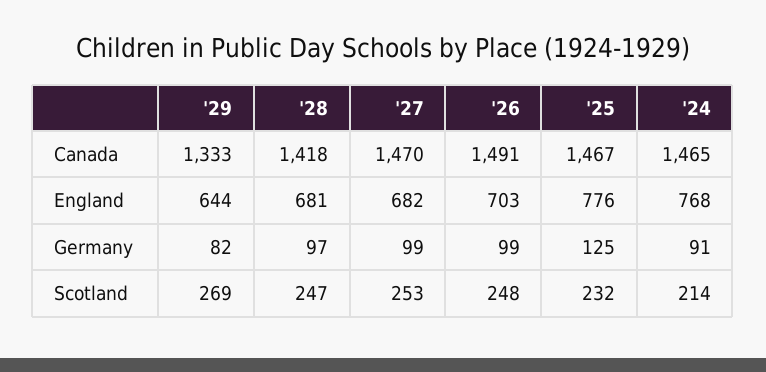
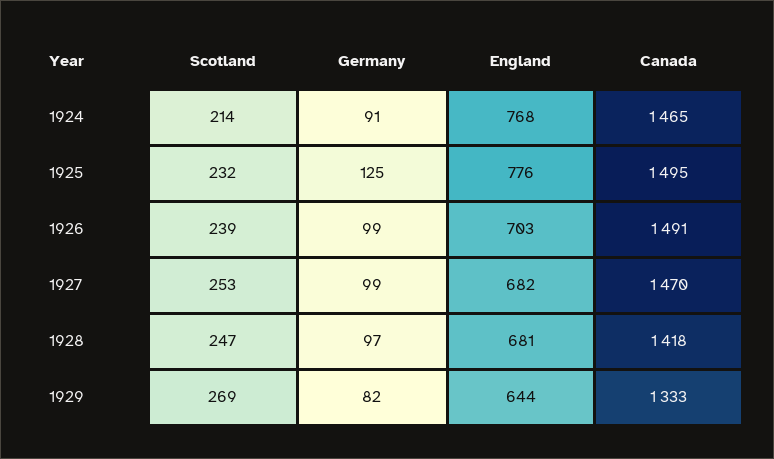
  {
    "'29": {
      "Canada": 1333,
      "England": 644,
      "Germany": 82,
      "Scotland": 269
    },
    "'28": {
      "Canada": 1418,
      "England": 681,
      "Germany": 97,
      "Scotland": 247
    },
    "'27": {
      "Canada": 1470,
      "England": 682,
      "Germany": 99,
      "Scotland": 253
    },
    "'26": {
      "Canada": 1491,
      "England": 703,
      "Germany": 99,
-     "Scotland": 248
+     "Scotland": 239
    },
    "'25": {
-     "Canada": 1467,
+     "Canada": 1495,
      "England": 776,
      "Germany": 125,
      "Scotland": 232
    },
    "'24": {
      "Canada": 1465,
      "England": 768,
      "Germany": 91,
      "Scotland": 214
    }
  }

